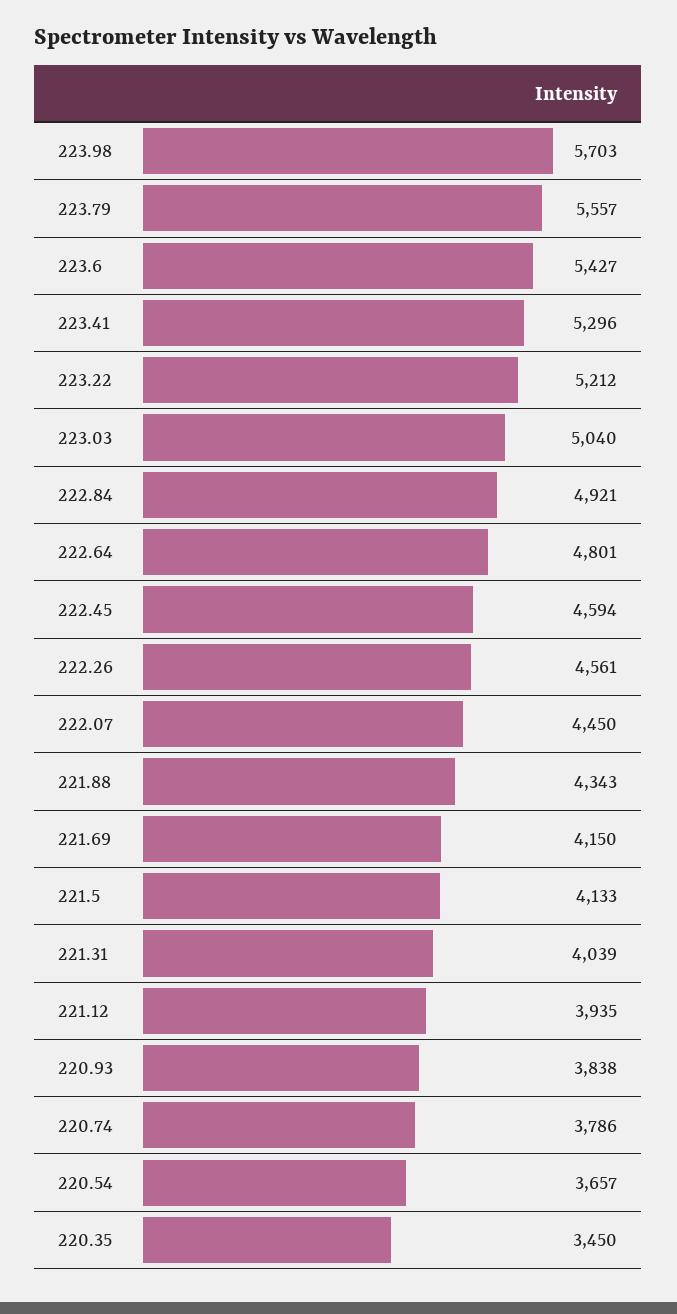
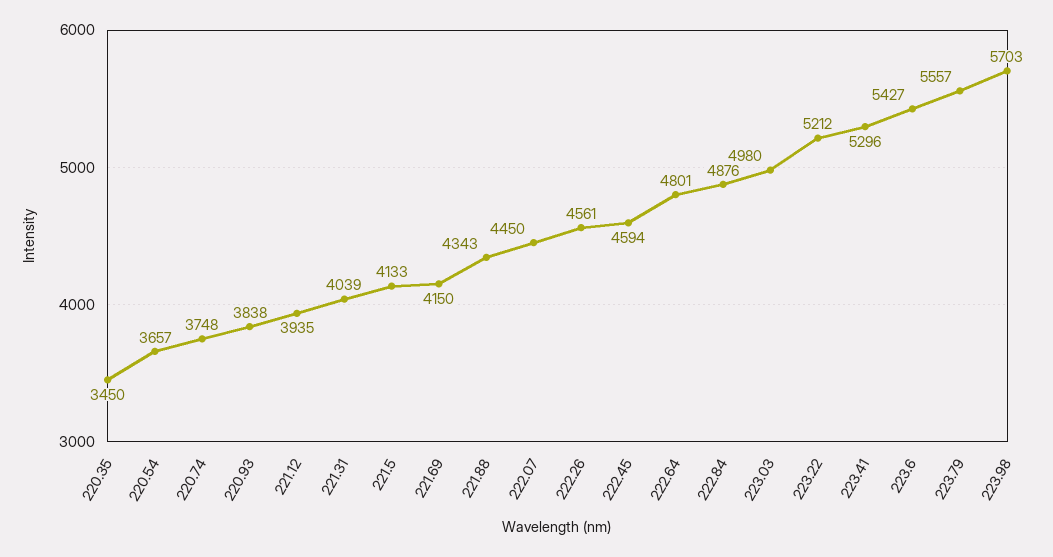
  {
    "223.98": 5703,
    "223.79": 5557,
    "223.6": 5427,
    "223.41": 5296,
    "223.22": 5212,
-   "223.03": 5040,
+   "223.03": 4980,
-   "222.84": 4921,
+   "222.84": 4876,
    "222.64": 4801,
    "222.45": 4594,
    "222.26": 4561,
    "222.07": 4450,
    "221.88": 4343,
    "221.69": 4150,
    "221.5": 4133,
    "221.31": 4039,
    "221.12": 3935,
    "220.93": 3838,
-   "220.74": 3786,
+   "220.74": 3748,
    "220.54": 3657,
    "220.35": 3450
  }

